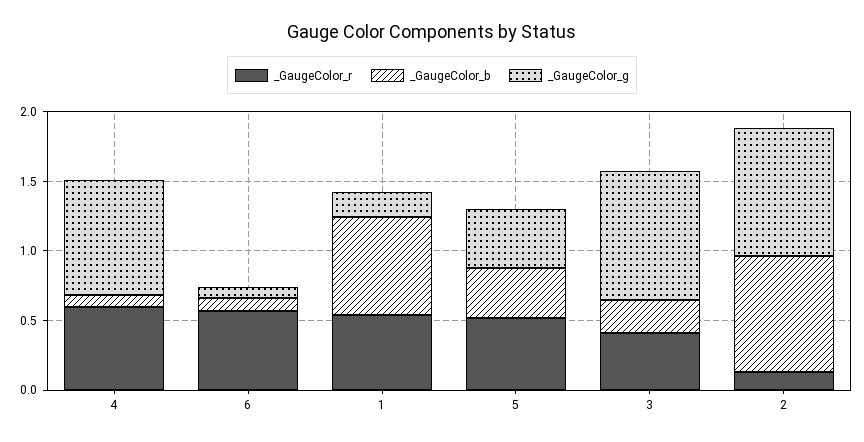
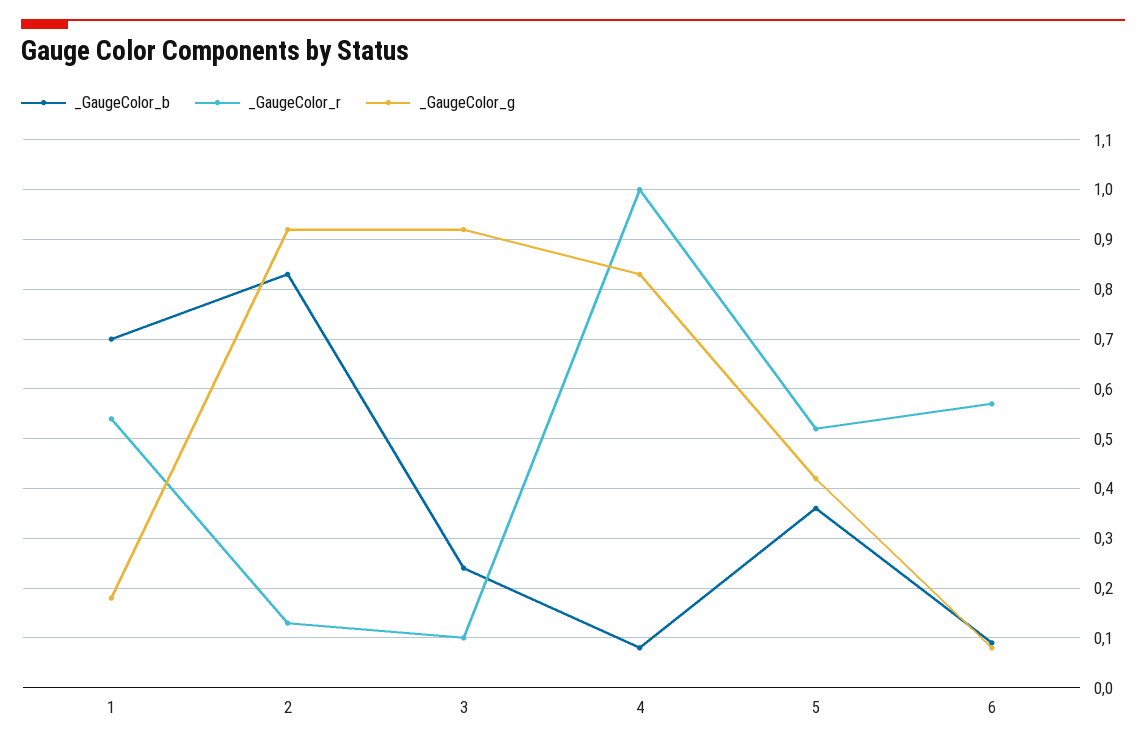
  {
    "_GaugeColor_r": {
-     "4": 0.6,
+     "4": 1,
      "6": 0.55,
      "1": 0.55,
      "5": 0.5,
-     "3": 0.4,
+     "3": 0.1,
      "2": 0.15
    },
    "_GaugeColor_b": {
      "4": 0.1,
      "6": 0.1,
      "1": 0.7,
      "5": 0.35,
      "3": 0.25,
      "2": 0.85
    },
    "_GaugeColor_g": {
      "4": 0.85,
      "6": 0.1,
      "1": 0.2,
      "5": 0.4,
      "3": 0.9,
      "2": 0.9
    }
  }

